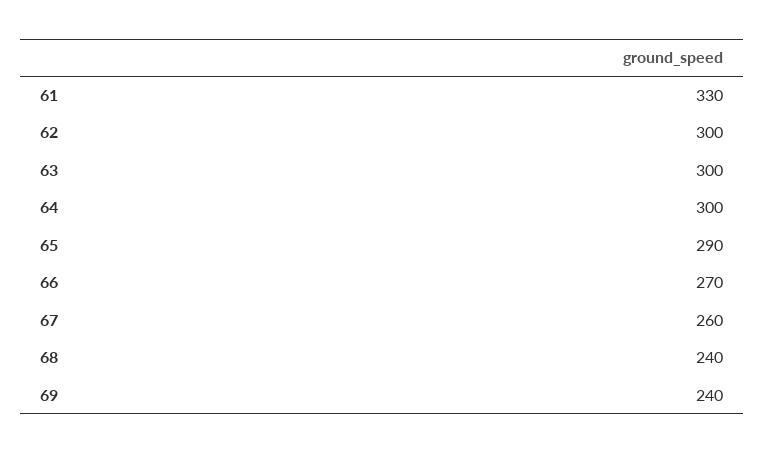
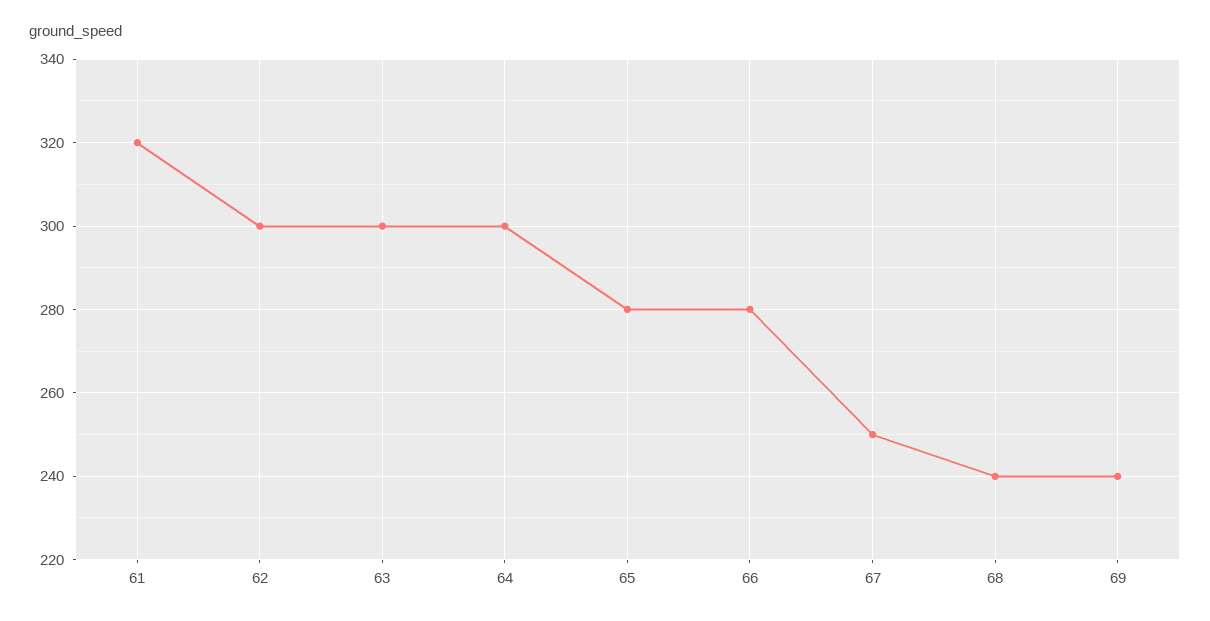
  {
-   "61": 330,
+   "61": 320,
    "62": 300,
    "63": 300,
    "64": 300,
-   "65": 290,
+   "65": 280,
-   "66": 270,
+   "66": 280,
-   "67": 260,
+   "67": 250,
    "68": 240,
    "69": 240
  }

